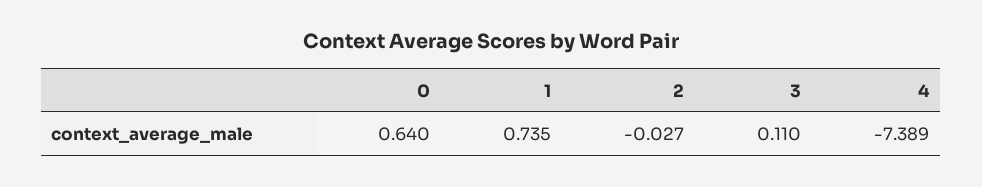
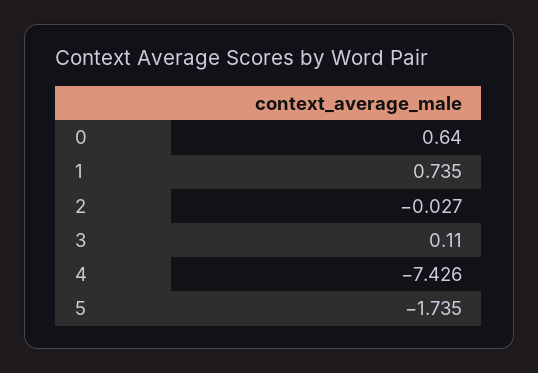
  {
    "0": 0.64,
    "1": 0.735,
    "2": -0.027,
    "3": 0.11,
-   "4": -7.389
+   "4": -7.426,
+   "5": -1.735
  }

